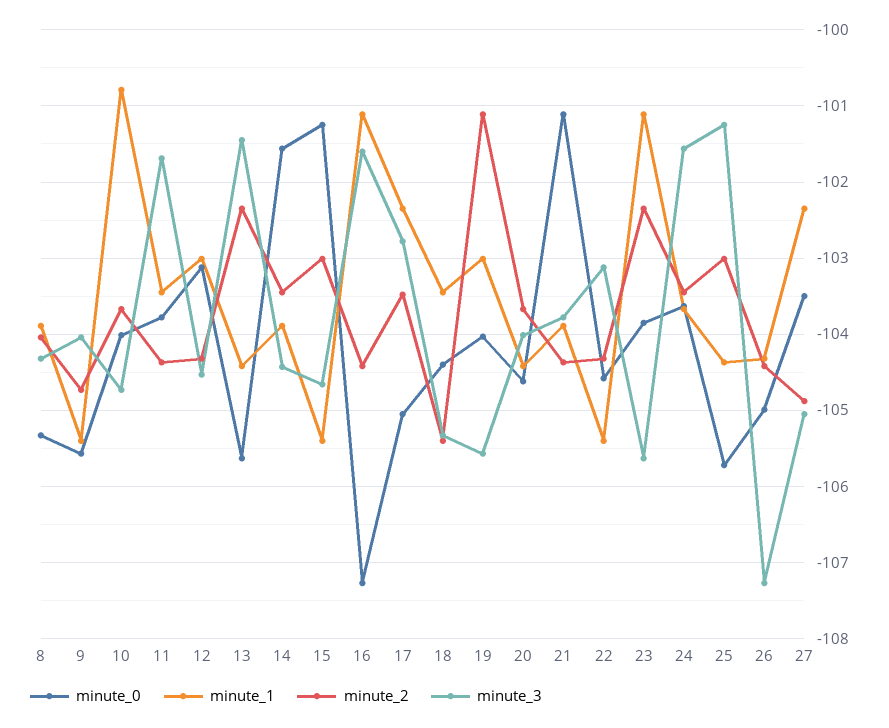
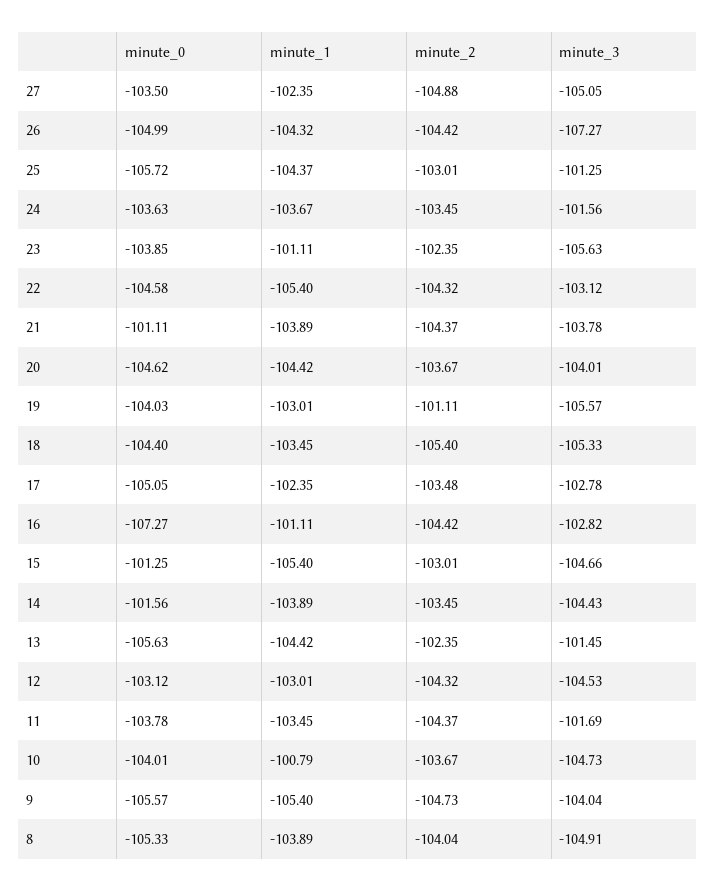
  {
    "minute_0": {
      "8": -105.33,
      "9": -105.57,
      "10": -104.01,
      "11": -103.78,
      "12": -103.12,
      "13": -105.63,
      "14": -101.56,
      "15": -101.25,
      "16": -107.27,
      "17": -105.05,
      "18": -104.4,
      "19": -104.03,
      "20": -104.62,
      "21": -101.11,
      "22": -104.58,
      "23": -103.85,
      "24": -103.63,
      "25": -105.72,
      "26": -104.99,
      "27": -103.5
    },
    "minute_1": {
      "8": -103.89,
      "9": -105.4,
      "10": -100.79,
      "11": -103.45,
      "12": -103.01,
      "13": -104.42,
      "14": -103.89,
      "15": -105.4,
      "16": -101.11,
      "17": -102.35,
      "18": -103.45,
      "19": -103.01,
      "20": -104.42,
      "21": -103.89,
      "22": -105.4,
      "23": -101.11,
      "24": -103.67,
      "25": -104.37,
      "26": -104.32,
      "27": -102.35
    },
    "minute_2": {
      "8": -104.04,
      "9": -104.73,
      "10": -103.67,
      "11": -104.37,
      "12": -104.32,
      "13": -102.35,
      "14": -103.45,
      "15": -103.01,
      "16": -104.42,
      "17": -103.48,
      "18": -105.4,
      "19": -101.11,
      "20": -103.67,
      "21": -104.37,
      "22": -104.32,
      "23": -102.35,
      "24": -103.45,
      "25": -103.01,
      "26": -104.42,
      "27": -104.88
    },
    "minute_3": {
-     "8": -104.3,
+     "8": -104.91,
      "9": -104.04,
      "10": -104.73,
      "11": -101.69,
      "12": -104.53,
      "13": -101.45,
      "14": -104.43,
      "15": -104.66,
-     "16": -101.6,
+     "16": -102.82,
      "17": -102.78,
      "18": -105.33,
      "19": -105.57,
      "20": -104.01,
      "21": -103.78,
      "22": -103.12,
      "23": -105.63,
      "24": -101.56,
      "25": -101.25,
      "26": -107.27,
      "27": -105.05
    }
  }

